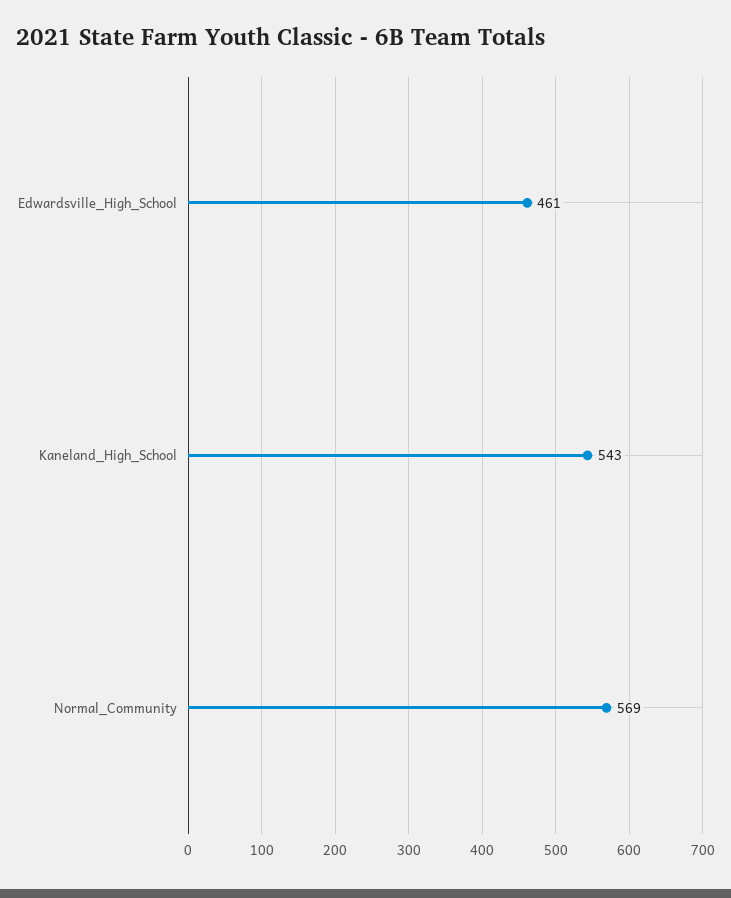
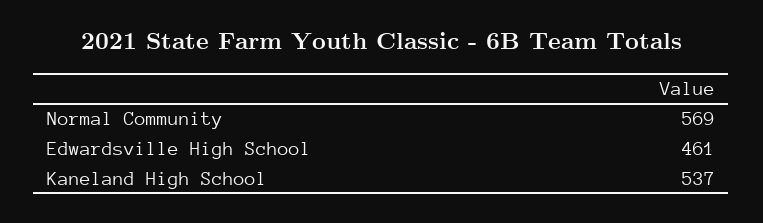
  {
    "Edwardsville_High_School": 461,
-   "Kaneland_High_School": 543,
+   "Kaneland_High_School": 537,
    "Normal_Community": 569
  }

